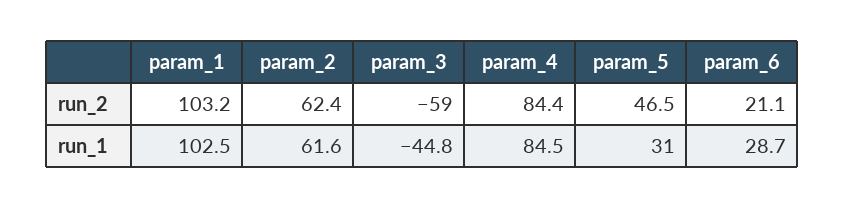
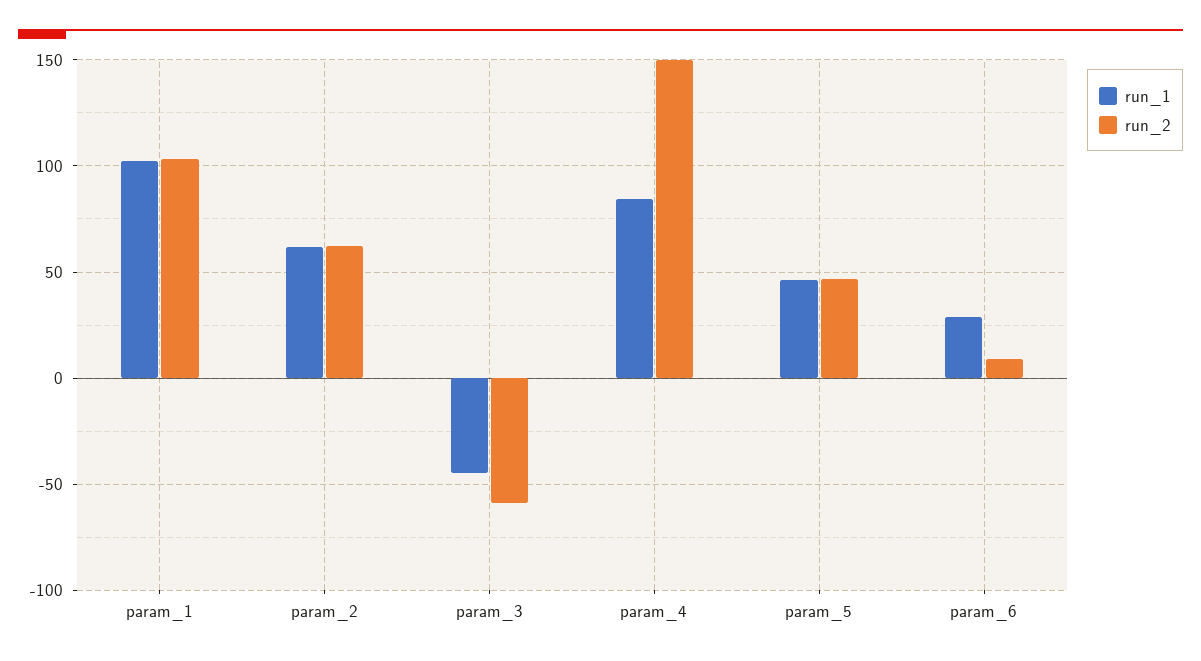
  {
    "run_2": {
      "param_1": 103.2,
      "param_2": 62.4,
      "param_3": -59,
-     "param_4": 84.4,
+     "param_4": 150,
      "param_5": 46.5,
-     "param_6": 21.1
+     "param_6": 10
    },
    "run_1": {
      "param_1": 102.5,
      "param_2": 61.6,
      "param_3": -44.8,
      "param_4": 84.5,
-     "param_5": 31,
+     "param_5": 45,
      "param_6": 28.7
    }
  }

